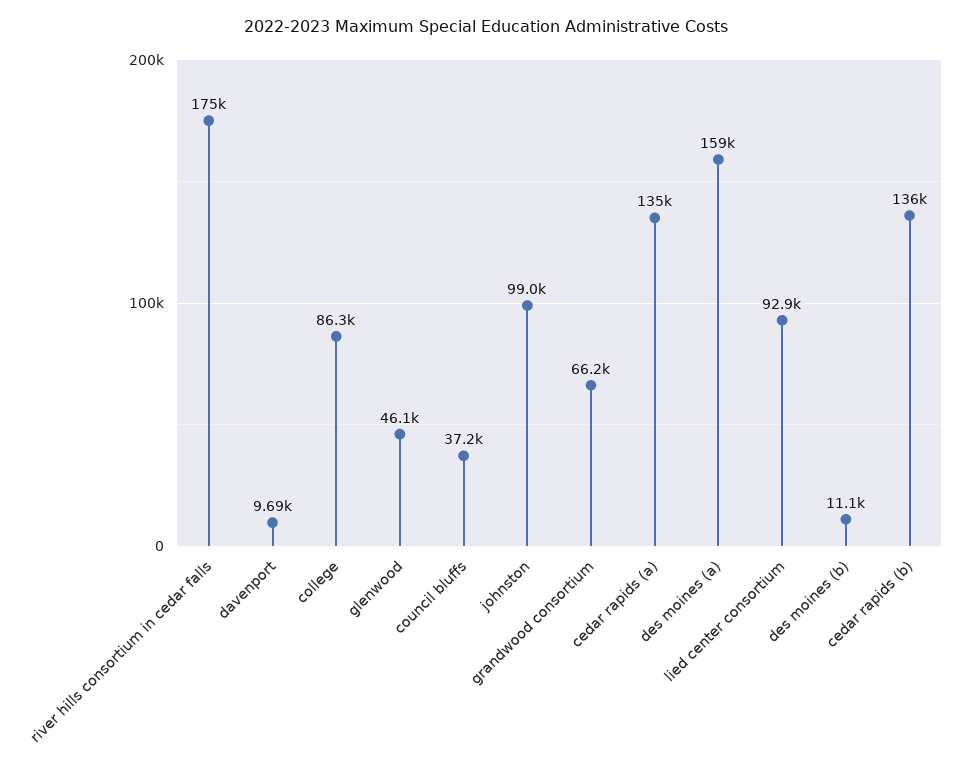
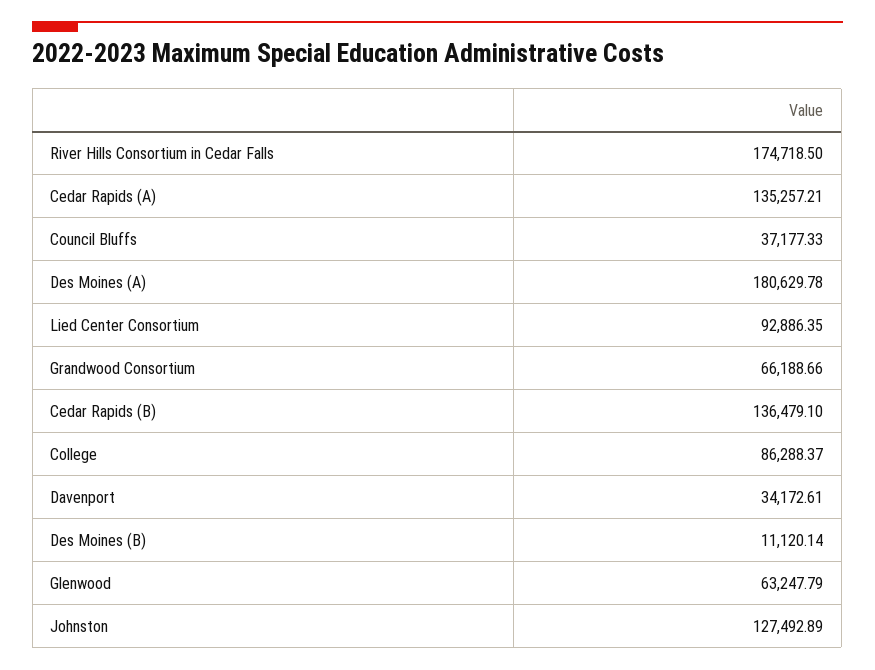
  {
    "river hills consortium in cedar falls": 174718.5,
-   "davenport": 9690,
+   "davenport": 34172.61,
    "college": 86288.37,
-   "glenwood": 46100,
+   "glenwood": 63247.79,
    "council bluffs": 37177.33,
-   "johnston": 99000,
+   "johnston": 127492.89,
    "grandwood consortium": 66188.66,
    "cedar rapids (a)": 135257.21,
-   "des moines (a)": 159000,
+   "des moines (a)": 180629.78,
    "lied center consortium": 92886.35,
    "des moines (b)": 11120.14,
    "cedar rapids (b)": 136479.1
  }

